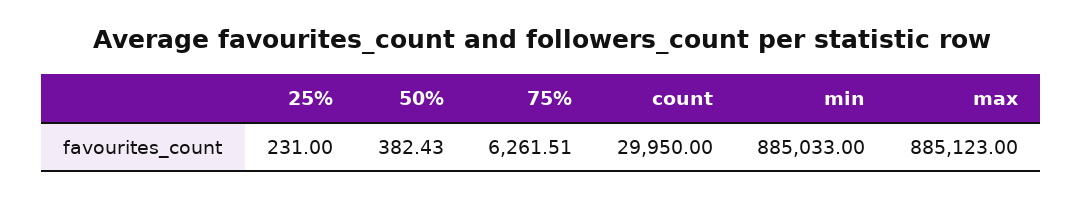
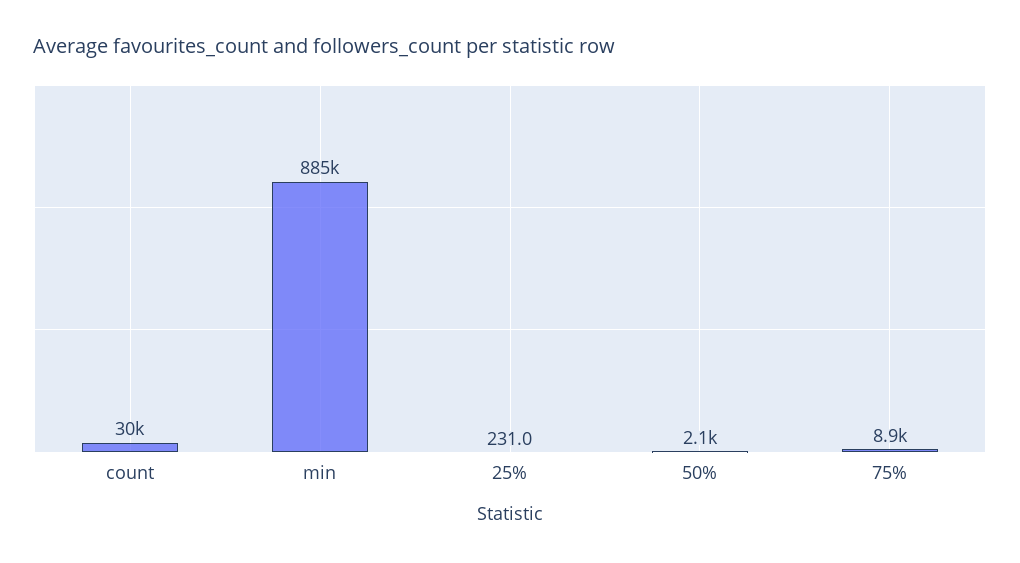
  {
    "25%": 231,
-   "50%": 382.43,
+   "50%": 2100,
-   "75%": 6261.51,
+   "75%": 8900,
    "count": 29950,
-   "min": 885033,
+   "min": 885033
-   "max": 885123
  }

